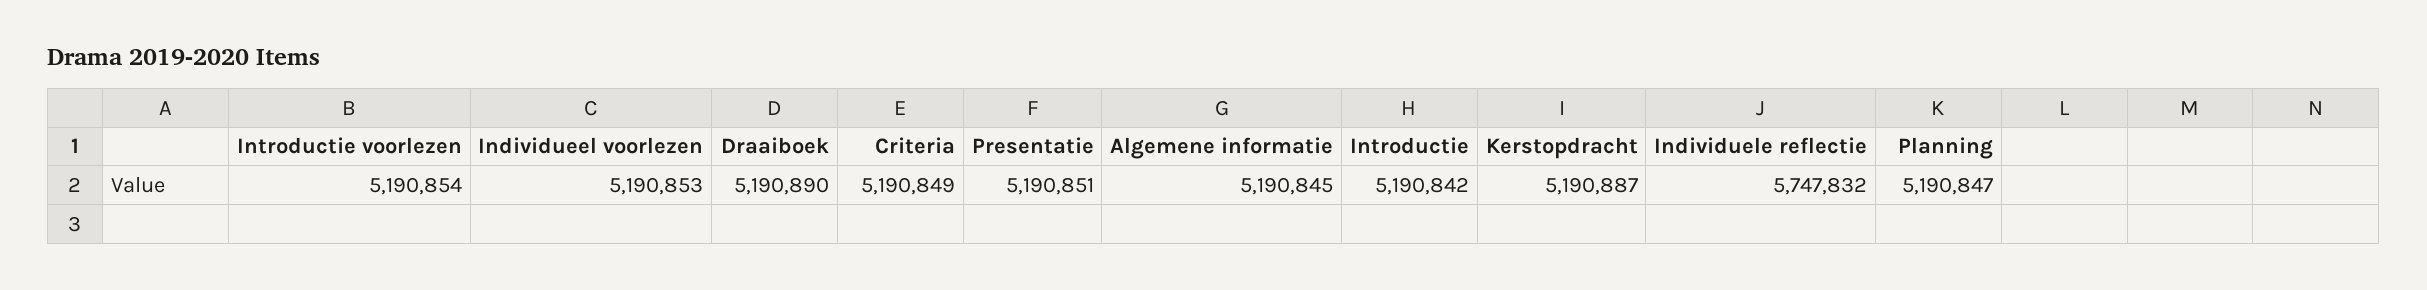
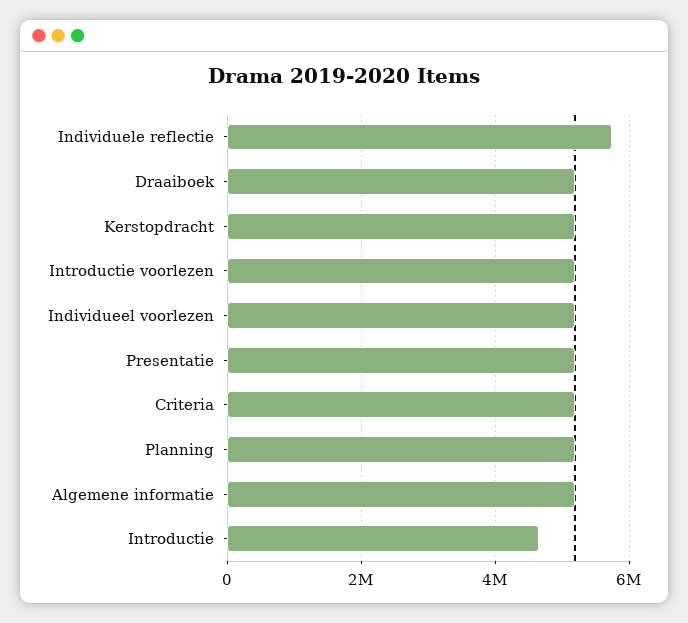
  {
    "Introductie voorlezen": 5190854,
    "Individueel voorlezen": 5190853,
    "Draaiboek": 5190890,
    "Criteria": 5190849,
    "Presentatie": 5190851,
    "Algemene informatie": 5190845,
-   "Introductie": 5190842,
+   "Introductie": 4600000,
    "Kerstopdracht": 5190887,
    "Individuele reflectie": 5747832,
    "Planning": 5190847
  }

